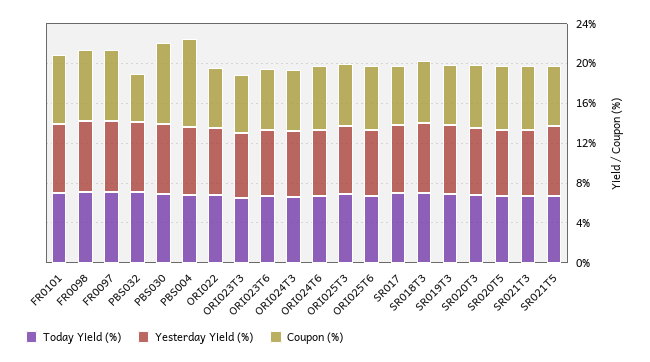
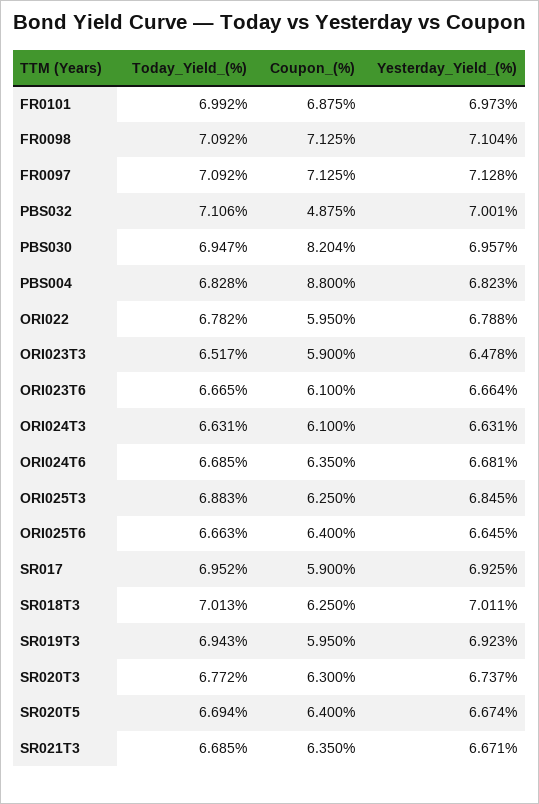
  {
    "Today Yield (%)": {
      "FR0101": 6.992,
      "FR0098": 7.092,
      "FR0097": 7.092,
      "PBS032": 7.106,
      "PBS030": 6.947,
      "PBS004": 6.828,
      "ORI022": 6.782,
      "ORI023T3": 6.517,
      "ORI023T6": 6.665,
      "ORI024T3": 6.631,
      "ORI024T6": 6.685,
      "ORI025T3": 6.883,
      "ORI025T6": 6.663,
      "SR017": 6.952,
      "SR018T3": 7.013,
      "SR019T3": 6.943,
      "SR020T3": 6.772,
      "SR020T5": 6.694,
-     "SR021T3": 6.685,
+     "SR021T3": 6.685
-     "SR021T5": 7
    },
    "Yesterday Yield (%)": {
      "FR0101": 6.973,
      "FR0098": 7.104,
      "FR0097": 7.128,
      "PBS032": 7.001,
      "PBS030": 6.957,
      "PBS004": 6.823,
      "ORI022": 6.788,
      "ORI023T3": 6.478,
      "ORI023T6": 6.664,
      "ORI024T3": 6.631,
      "ORI024T6": 6.681,
      "ORI025T3": 6.845,
      "ORI025T6": 6.645,
      "SR017": 6.925,
      "SR018T3": 7.011,
      "SR019T3": 6.923,
      "SR020T3": 6.737,
      "SR020T5": 6.674,
-     "SR021T3": 6.671,
+     "SR021T3": 6.671
-     "SR021T5": 7
    },
    "Coupon (%)": {
      "FR0101": 6.875,
      "FR0098": 7.125,
      "FR0097": 7.125,
      "PBS032": 4.875,
      "PBS030": 8.204,
      "PBS004": 8.8,
      "ORI022": 5.95,
      "ORI023T3": 5.9,
      "ORI023T6": 6.1,
      "ORI024T3": 6.1,
      "ORI024T6": 6.35,
      "ORI025T3": 6.25,
      "ORI025T6": 6.4,
      "SR017": 5.9,
      "SR018T3": 6.25,
      "SR019T3": 5.95,
      "SR020T3": 6.3,
      "SR020T5": 6.4,
-     "SR021T3": 6.35,
+     "SR021T3": 6.35
-     "SR021T5": 6
    }
  }

